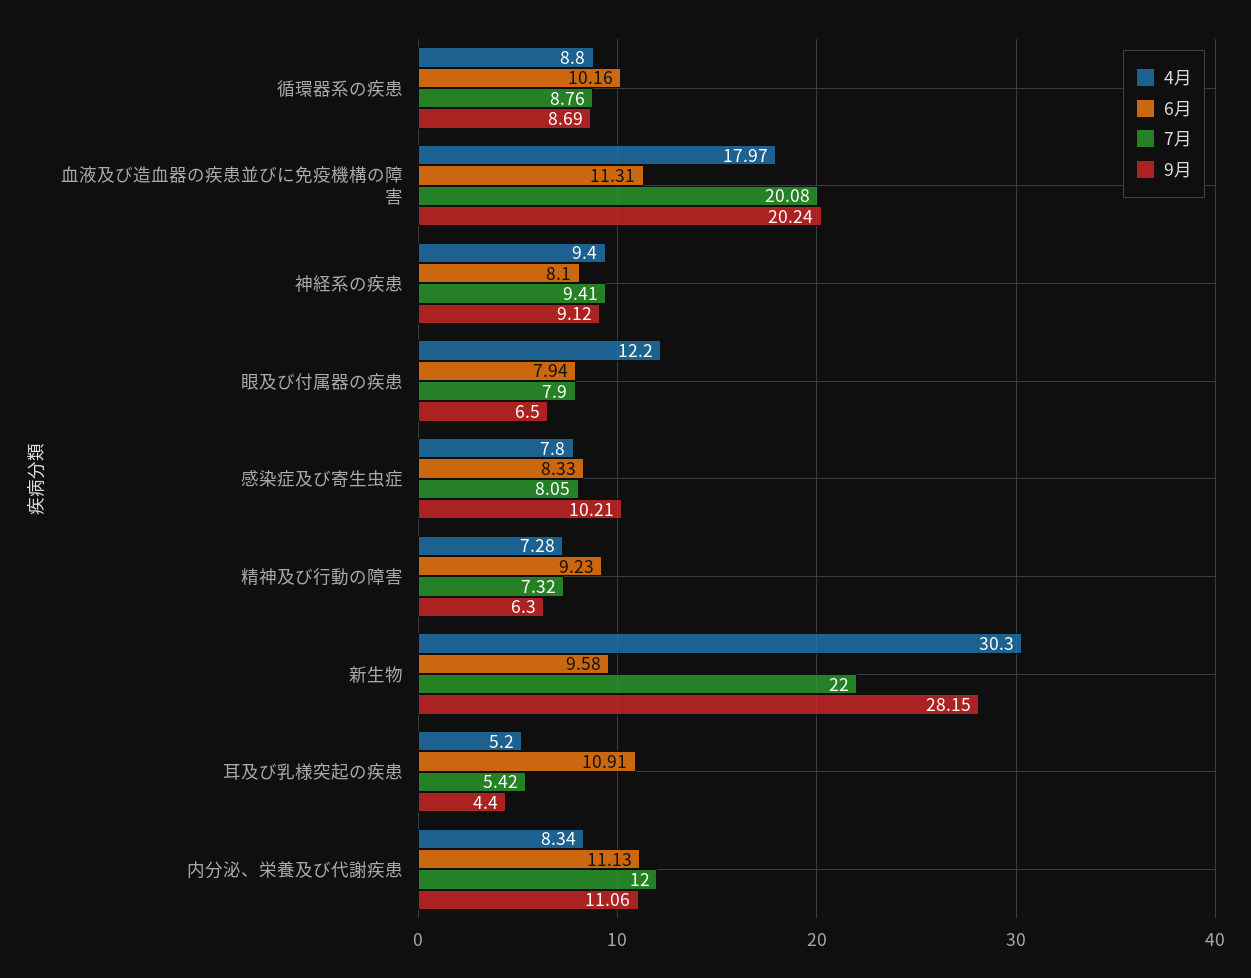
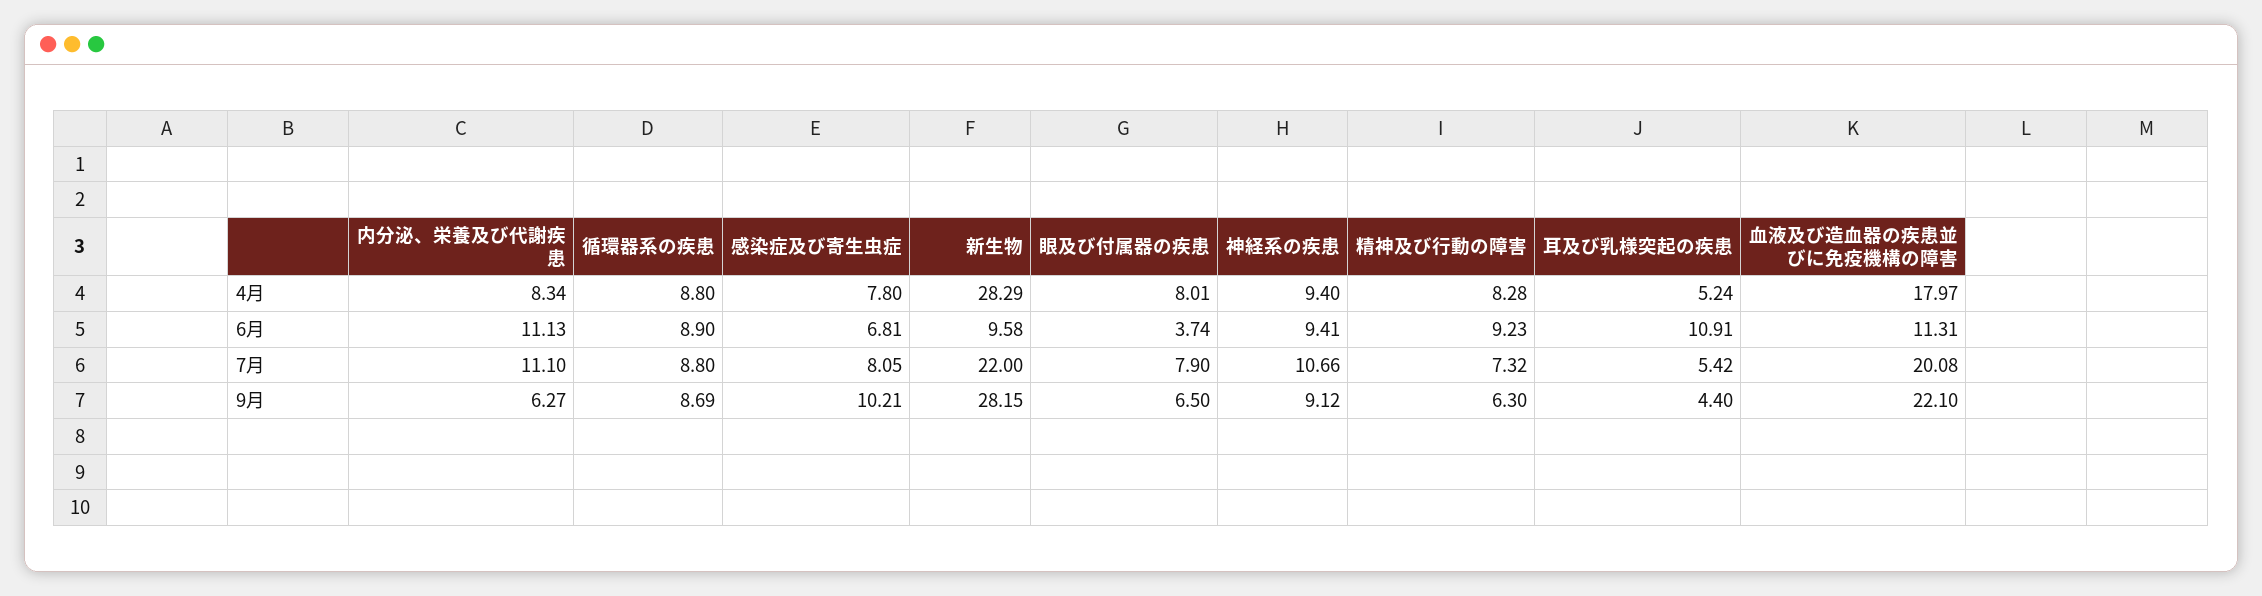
  {
    "4月": {
      "循環器系の疾患": 8.8,
      "血液及び造血器の疾患並びに免疫機構の障害": 17.97,
      "神経系の疾患": 9.4,
-     "眼及び付属器の疾患": 12.2,
+     "眼及び付属器の疾患": 8.01,
      "感染症及び寄生虫症": 7.8,
-     "精神及び行動の障害": 7.28,
+     "精神及び行動の障害": 8.28,
-     "新生物": 30.3,
+     "新生物": 28.29,
-     "耳及び乳様突起の疾患": 5.2,
+     "耳及び乳様突起の疾患": 5.24,
      "内分泌、栄養及び代謝疾患": 8.34
    },
    "6月": {
-     "循環器系の疾患": 10.16,
+     "循環器系の疾患": 8.9,
      "血液及び造血器の疾患並びに免疫機構の障害": 11.31,
-     "神経系の疾患": 8.1,
+     "神経系の疾患": 9.41,
-     "眼及び付属器の疾患": 7.94,
+     "眼及び付属器の疾患": 3.74,
-     "感染症及び寄生虫症": 8.33,
+     "感染症及び寄生虫症": 6.81,
      "精神及び行動の障害": 9.23,
      "新生物": 9.58,
      "耳及び乳様突起の疾患": 10.91,
      "内分泌、栄養及び代謝疾患": 11.13
    },
    "7月": {
-     "循環器系の疾患": 8.76,
+     "循環器系の疾患": 8.8,
      "血液及び造血器の疾患並びに免疫機構の障害": 20.08,
-     "神経系の疾患": 9.41,
+     "神経系の疾患": 10.66,
      "眼及び付属器の疾患": 7.9,
      "感染症及び寄生虫症": 8.05,
      "精神及び行動の障害": 7.32,
      "新生物": 22,
      "耳及び乳様突起の疾患": 5.42,
-     "内分泌、栄養及び代謝疾患": 12
+     "内分泌、栄養及び代謝疾患": 11.1
    },
    "9月": {
      "循環器系の疾患": 8.69,
-     "血液及び造血器の疾患並びに免疫機構の障害": 20.24,
+     "血液及び造血器の疾患並びに免疫機構の障害": 22.1,
      "神経系の疾患": 9.12,
      "眼及び付属器の疾患": 6.5,
      "感染症及び寄生虫症": 10.21,
      "精神及び行動の障害": 6.3,
      "新生物": 28.15,
      "耳及び乳様突起の疾患": 4.4,
-     "内分泌、栄養及び代謝疾患": 11.06
+     "内分泌、栄養及び代謝疾患": 6.27
    }
  }

